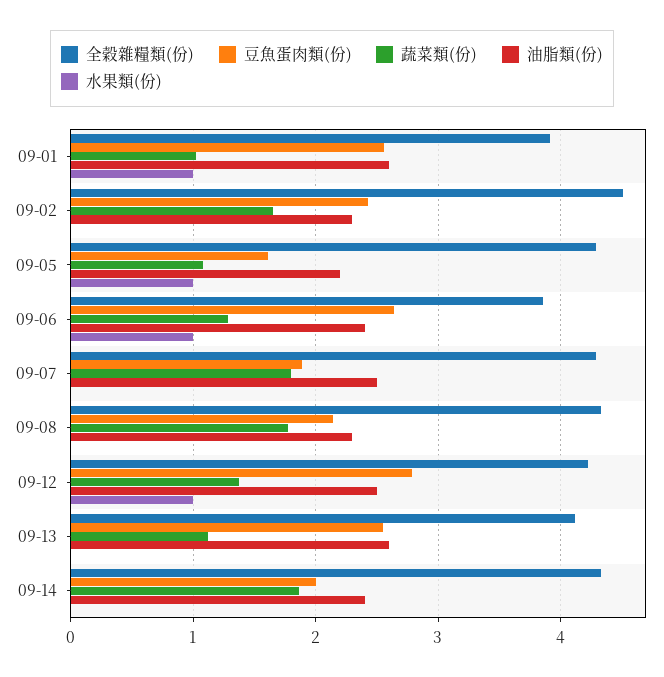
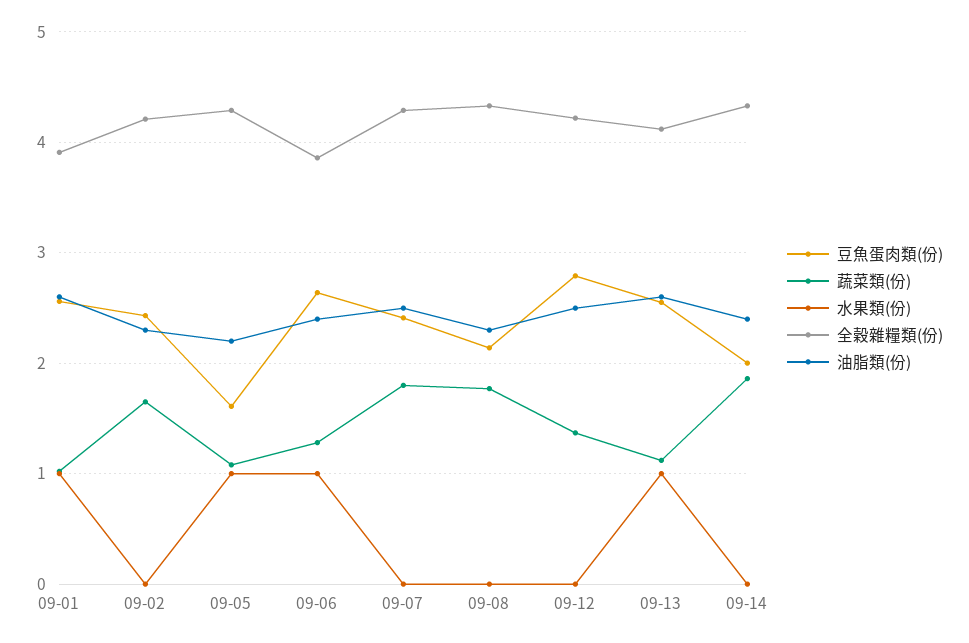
  {
    "全穀雜糧類(份)": {
      "09-01": 3.9,
-     "09-02": 4.5,
+     "09-02": 4.2,
      "09-05": 4.3,
      "09-06": 3.9,
      "09-07": 4.3,
      "09-08": 4.3,
      "09-12": 4.2,
      "09-13": 4.1,
      "09-14": 4.3
    },
    "豆魚蛋肉類(份)": {
      "09-01": 2.6,
      "09-02": 2.4,
      "09-05": 1.6,
      "09-06": 2.6,
-     "09-07": 1.9,
+     "09-07": 2.4,
      "09-08": 2.1,
      "09-12": 2.8,
      "09-13": 2.6,
      "09-14": 2
    },
    "蔬菜類(份)": {
      "09-01": 1,
      "09-02": 1.7,
      "09-05": 1.1,
      "09-06": 1.3,
      "09-07": 1.8,
      "09-08": 1.8,
      "09-12": 1.4,
      "09-13": 1.1,
      "09-14": 1.9
    },
    "油脂類(份)": {
      "09-01": 2.6,
      "09-02": 2.3,
      "09-05": 2.2,
      "09-06": 2.4,
      "09-07": 2.5,
      "09-08": 2.3,
      "09-12": 2.5,
      "09-13": 2.6,
      "09-14": 2.4
    },
    "水果類(份)": {
      "09-01": 1,
      "09-02": 0,
      "09-05": 1,
      "09-06": 1,
      "09-07": 0,
      "09-08": 0,
-     "09-12": 1,
+     "09-12": 0,
-     "09-13": 0,
+     "09-13": 1,
      "09-14": 0
    }
  }

